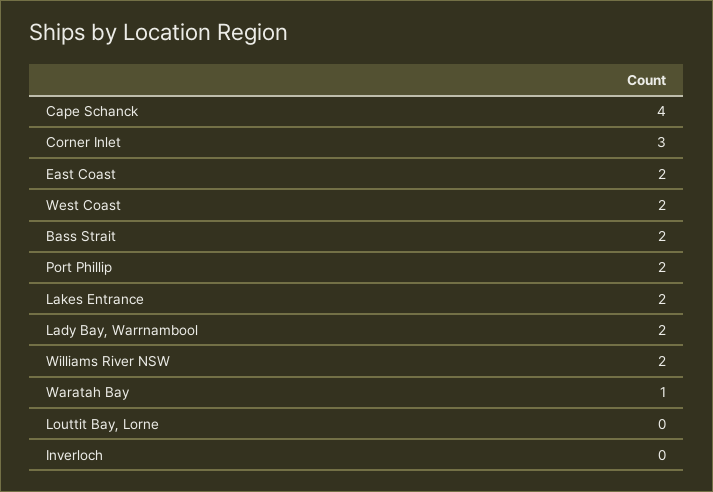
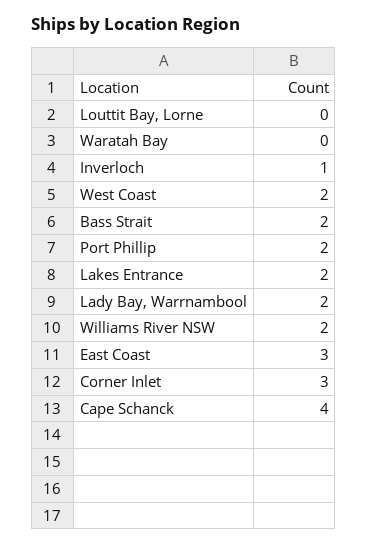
  {
    "Cape Schanck": 4,
    "Corner Inlet": 3,
-   "East Coast": 2,
+   "East Coast": 3,
    "West Coast": 2,
    "Bass Strait": 2,
    "Port Phillip": 2,
    "Lakes Entrance": 2,
    "Lady Bay, Warrnambool": 2,
    "Williams River NSW": 2,
-   "Waratah Bay": 1,
+   "Waratah Bay": 0,
    "Louttit Bay, Lorne": 0,
-   "Inverloch": 0
+   "Inverloch": 1
  }

